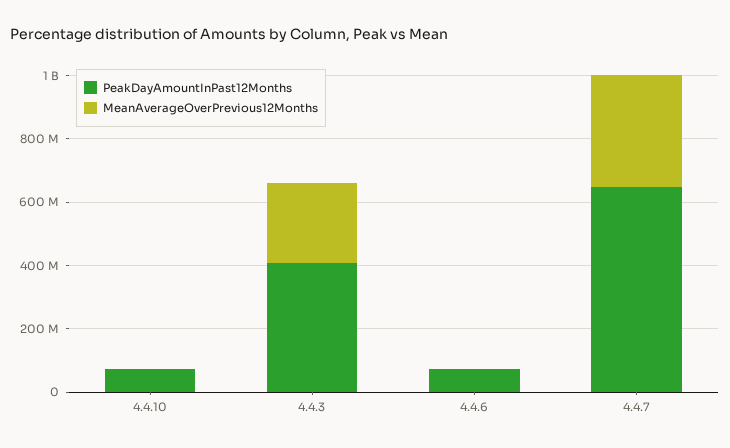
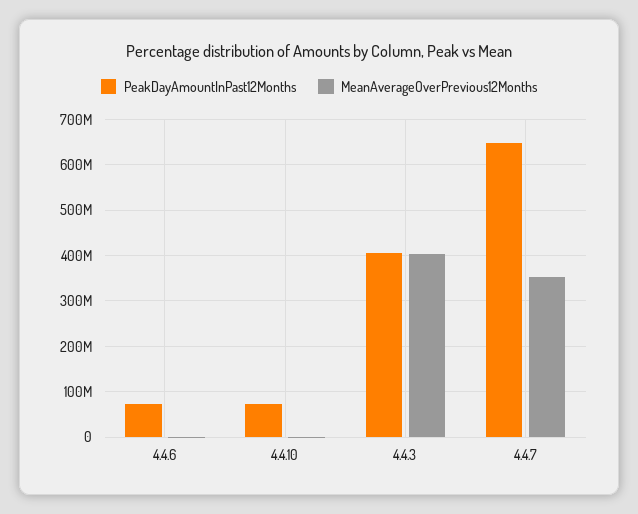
  {
    "PeakDayAmountInPast12Months": {
      "4.4.10": 80000000,
      "4.4.3": 400000000,
      "4.4.6": 80000000,
      "4.4.7": 640000000
    },
    "MeanAverageOverPrevious12Months": {
      "4.4.10": 0,
-     "4.4.3": 250000000,
+     "4.4.3": 400000000,
      "4.4.6": 0,
      "4.4.7": 360000000
    }
  }

